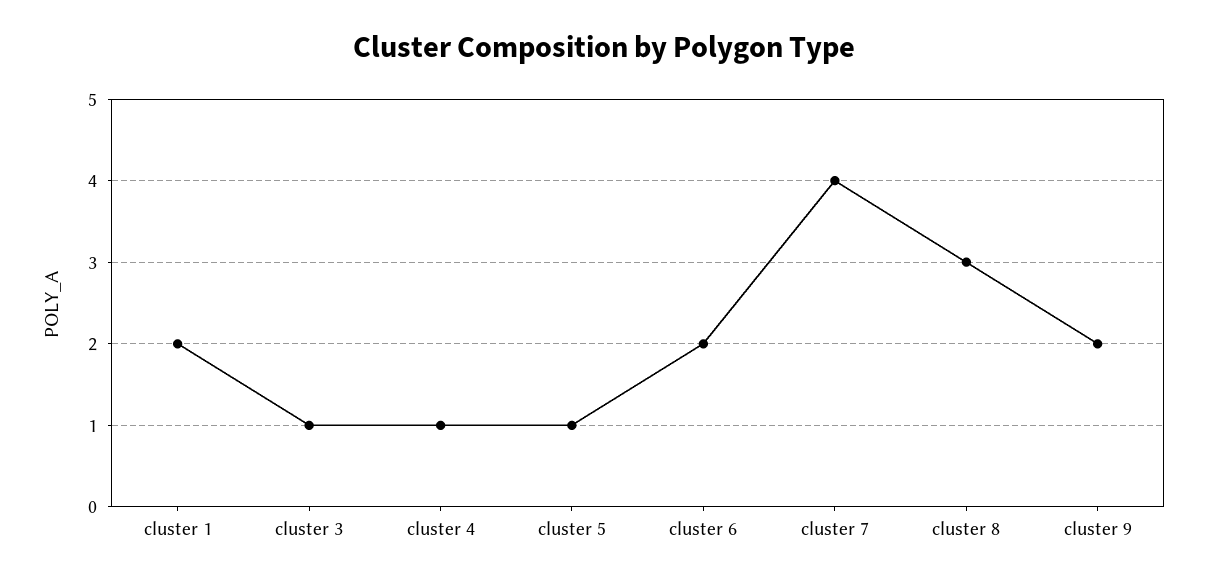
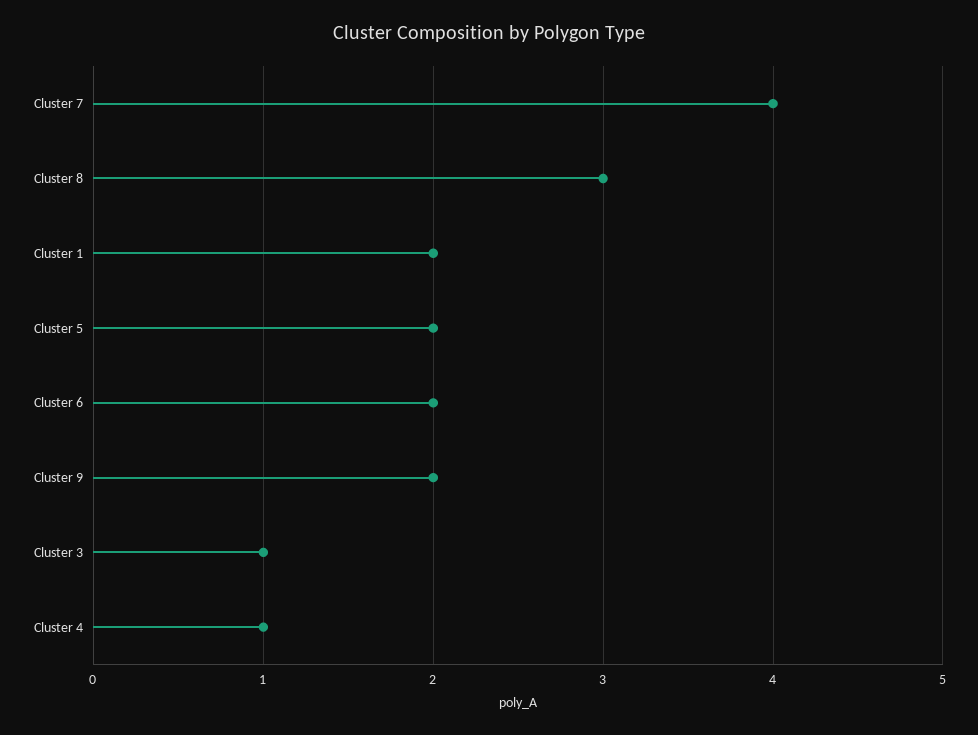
  {
    "cluster 1": 2,
    "cluster 3": 1,
    "cluster 4": 1,
-   "cluster 5": 1,
+   "cluster 5": 2,
    "cluster 6": 2,
    "cluster 7": 4,
    "cluster 8": 3,
    "cluster 9": 2
  }

